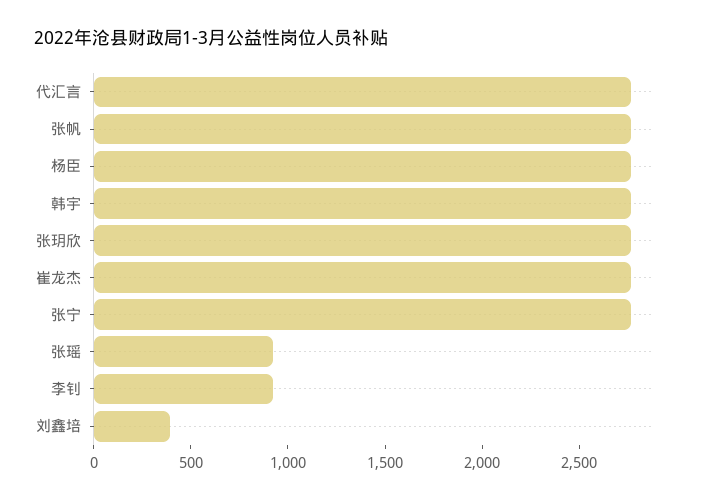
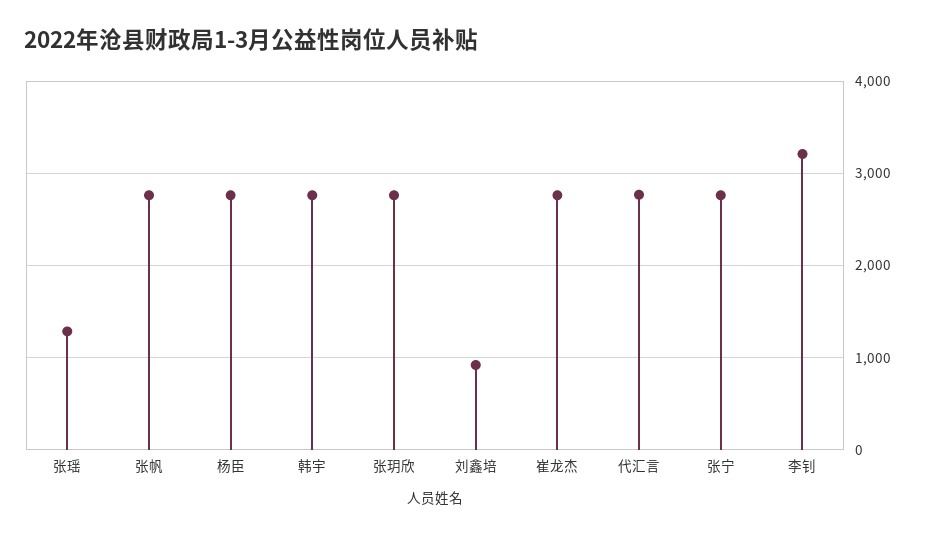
  {
    "代汇言": 2800,
    "张帆": 2800,
    "杨臣": 2800,
    "韩宇": 2800,
    "张玥欣": 2800,
    "崔龙杰": 2800,
    "张宁": 2800,
-   "张瑶": 900,
+   "张瑶": 1300,
-   "李钊": 900,
+   "李钊": 3200,
-   "刘鑫培": 400
+   "刘鑫培": 900
  }

